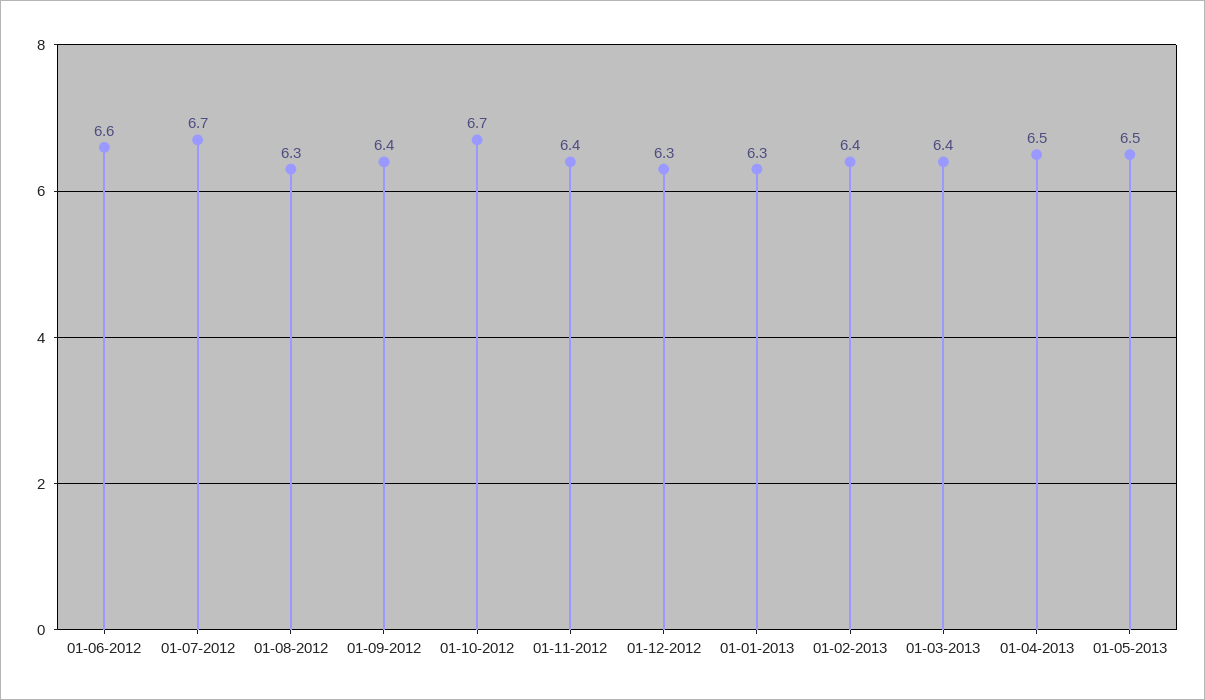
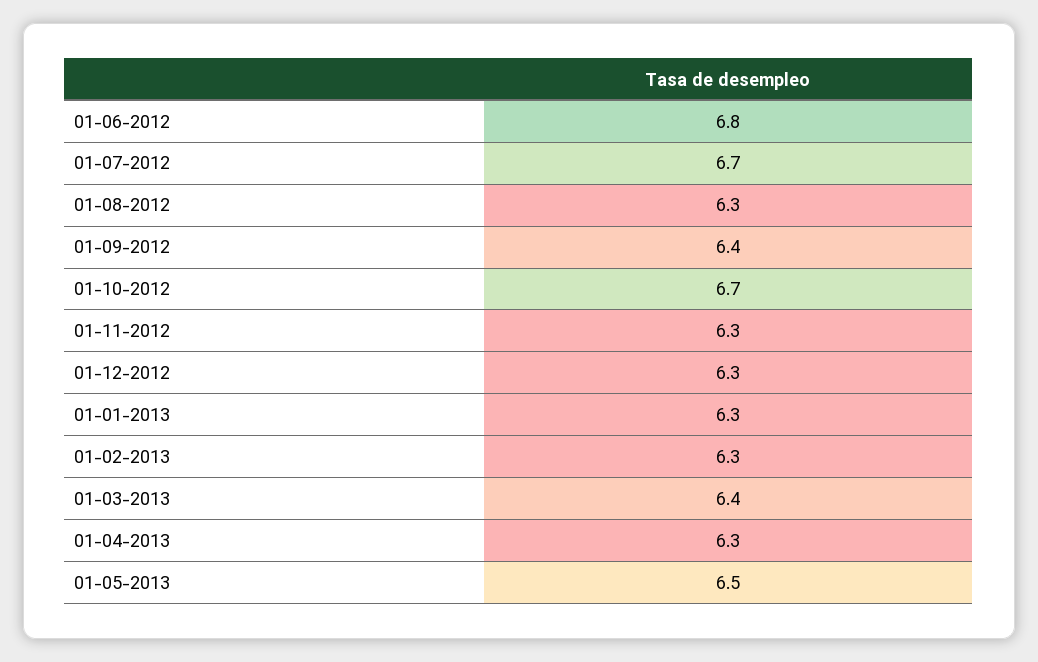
  {
-   "01-06-2012": 6.6,
+   "01-06-2012": 6.8,
    "01-07-2012": 6.7,
    "01-08-2012": 6.3,
    "01-09-2012": 6.4,
    "01-10-2012": 6.7,
-   "01-11-2012": 6.4,
+   "01-11-2012": 6.3,
    "01-12-2012": 6.3,
    "01-01-2013": 6.3,
-   "01-02-2013": 6.4,
+   "01-02-2013": 6.3,
    "01-03-2013": 6.4,
-   "01-04-2013": 6.5,
+   "01-04-2013": 6.3,
    "01-05-2013": 6.5
  }

